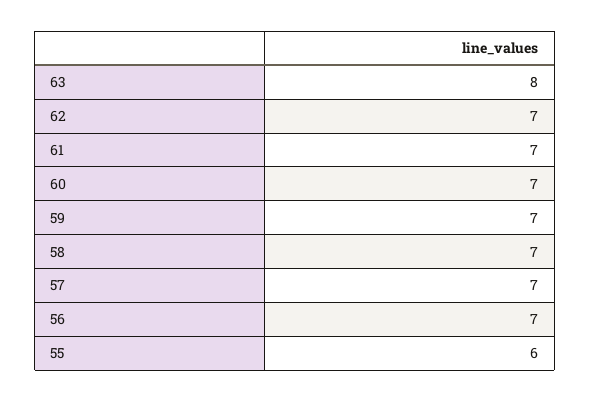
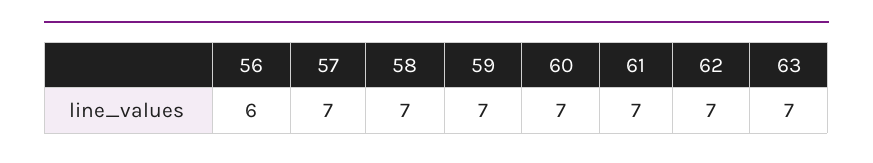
  {
-   "63": 8,
+   "63": 7,
    "62": 7,
    "61": 7,
    "60": 7,
    "59": 7,
    "58": 7,
    "57": 7,
-   "56": 7,
+   "56": 6
-   "55": 6
  }

